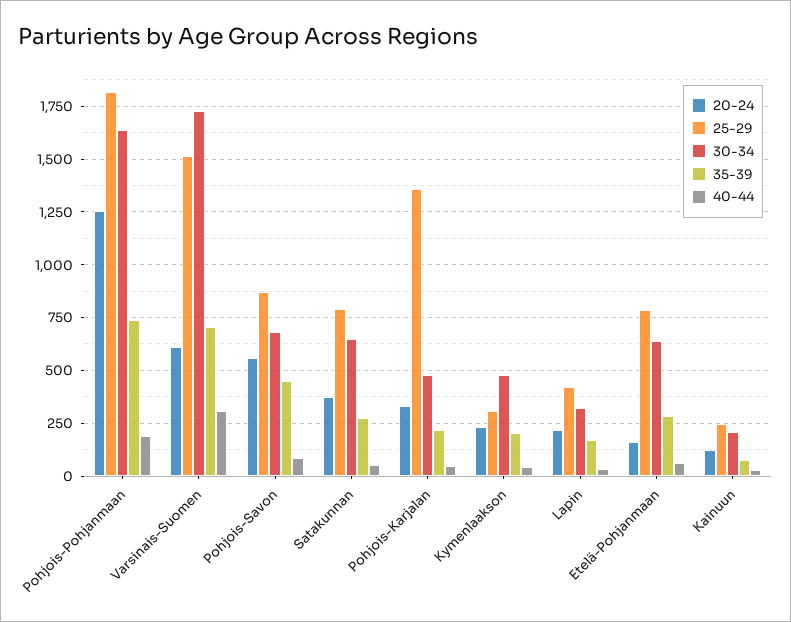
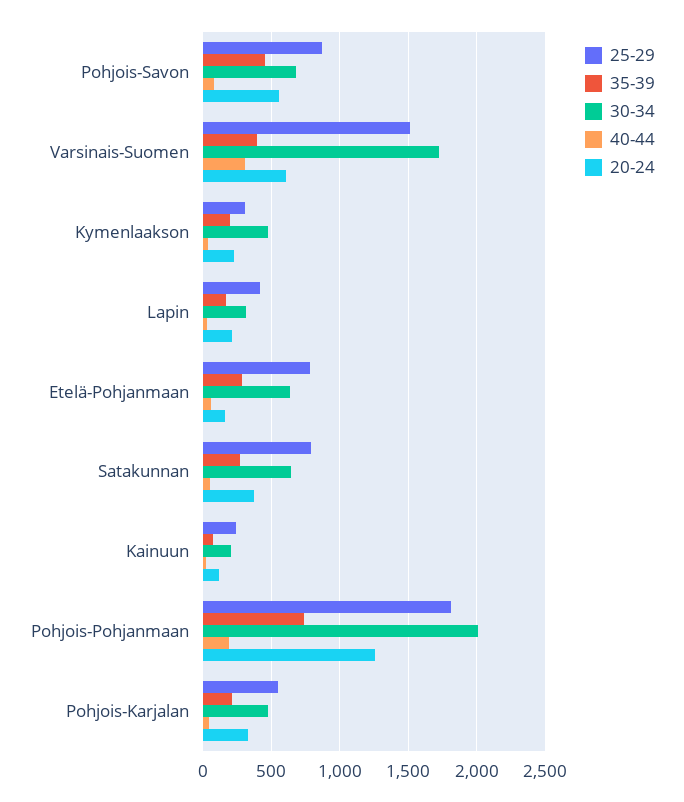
  {
    "20-24": {
      "Pohjois-Pohjanmaan": 1250,
      "Varsinais-Suomen": 600,
      "Pohjois-Savon": 550,
      "Satakunnan": 350,
      "Pohjois-Karjalan": 350,
      "Kymenlaakson": 250,
      "Lapin": 200,
      "Etelä-Pohjanmaan": 150,
      "Kainuun": 100
    },
    "25-29": {
      "Pohjois-Pohjanmaan": 1800,
      "Varsinais-Suomen": 1500,
      "Pohjois-Savon": 850,
      "Satakunnan": 800,
-     "Pohjois-Karjalan": 1350,
+     "Pohjois-Karjalan": 550,
      "Kymenlaakson": 300,
      "Lapin": 400,
      "Etelä-Pohjanmaan": 800,
      "Kainuun": 250
    },
    "30-34": {
-     "Pohjois-Pohjanmaan": 1650,
+     "Pohjois-Pohjanmaan": 2000,
      "Varsinais-Suomen": 1750,
      "Pohjois-Savon": 700,
      "Satakunnan": 650,
      "Pohjois-Karjalan": 500,
      "Kymenlaakson": 500,
      "Lapin": 300,
      "Etelä-Pohjanmaan": 650,
      "Kainuun": 200
    },
    "35-39": {
      "Pohjois-Pohjanmaan": 750,
-     "Varsinais-Suomen": 700,
+     "Varsinais-Suomen": 400,
      "Pohjois-Savon": 450,
      "Satakunnan": 250,
      "Pohjois-Karjalan": 200,
      "Kymenlaakson": 200,
      "Lapin": 150,
      "Etelä-Pohjanmaan": 300,
      "Kainuun": 100
    },
    "40-44": {
      "Pohjois-Pohjanmaan": 200,
      "Varsinais-Suomen": 300,
      "Pohjois-Savon": 100,
      "Satakunnan": 50,
      "Pohjois-Karjalan": 50,
      "Kymenlaakson": 50,
      "Lapin": 50,
      "Etelä-Pohjanmaan": 50,
      "Kainuun": 50
    }
  }

